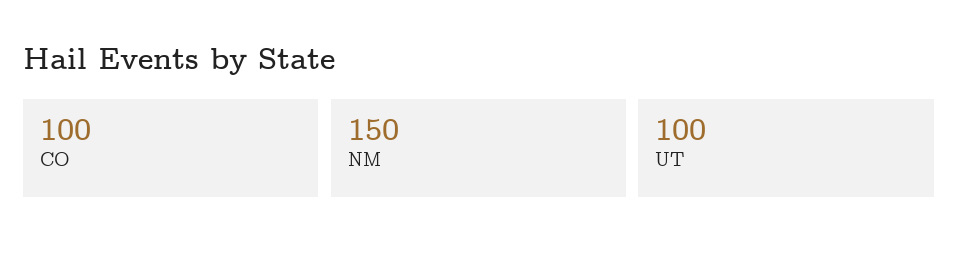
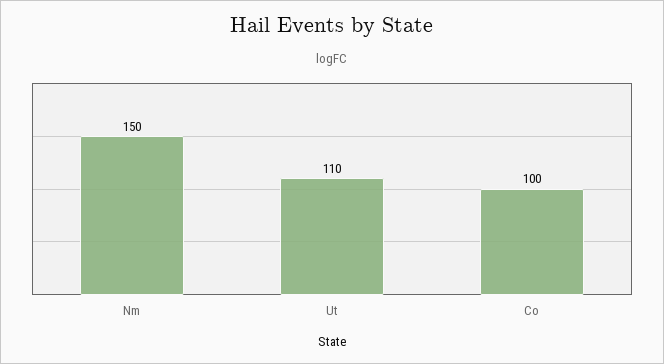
  {
    "CO": 100,
    "NM": 150,
-   "UT": 100
+   "UT": 110
  }

